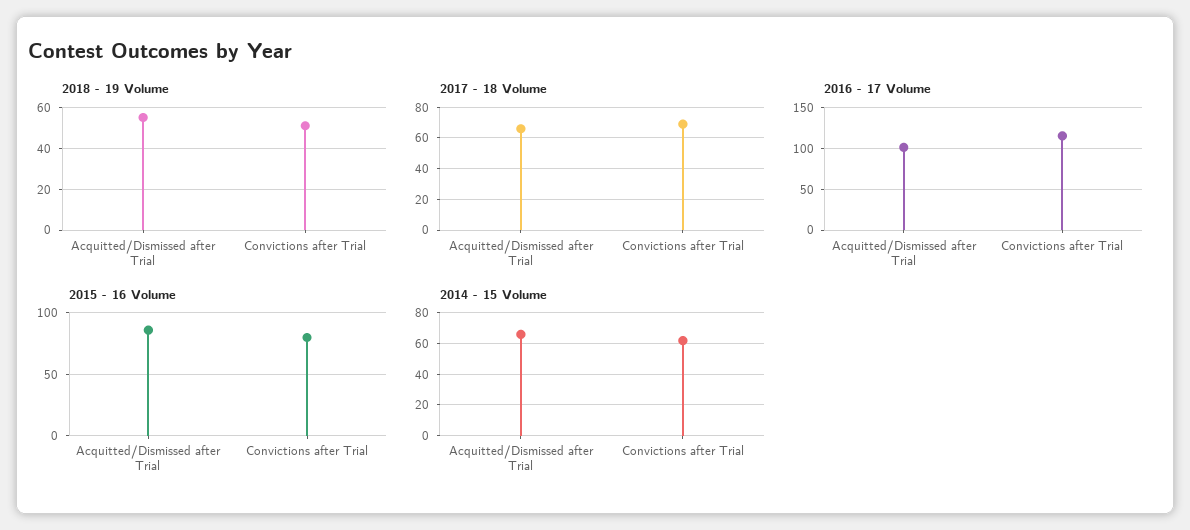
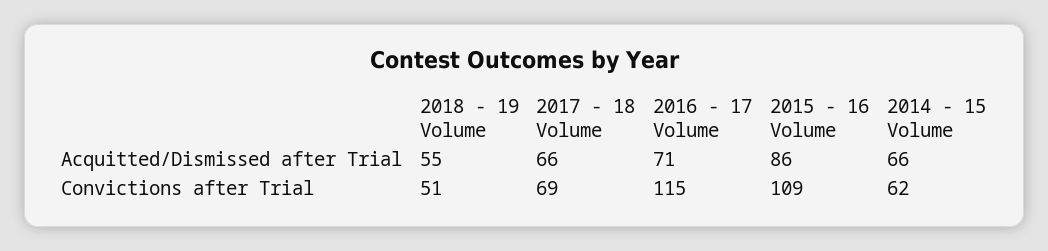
  {
    "2018 - 19 Volume": {
      "Acquitted/Dismissed after Trial": 55,
      "Convictions after Trial": 51
    },
    "2017 - 18 Volume": {
      "Acquitted/Dismissed after Trial": 66,
      "Convictions after Trial": 69
    },
    "2016 - 17 Volume": {
-     "Acquitted/Dismissed after Trial": 100,
+     "Acquitted/Dismissed after Trial": 71,
      "Convictions after Trial": 115
    },
    "2015 - 16 Volume": {
      "Acquitted/Dismissed after Trial": 86,
-     "Convictions after Trial": 80
+     "Convictions after Trial": 109
    },
    "2014 - 15 Volume": {
      "Acquitted/Dismissed after Trial": 66,
      "Convictions after Trial": 62
    }
  }

